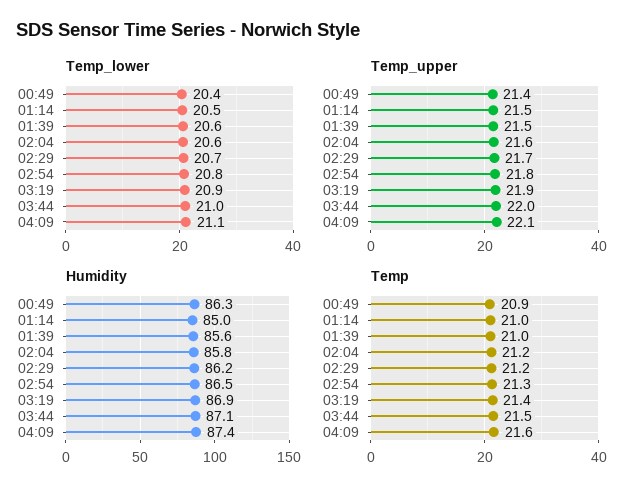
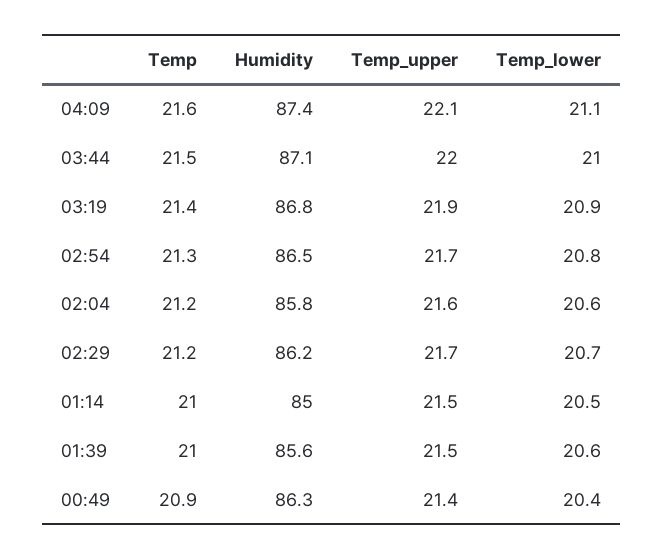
  {
    "Temp_lower": {
      "00:49": 20.4,
      "01:14": 20.5,
      "01:39": 20.6,
      "02:04": 20.6,
      "02:29": 20.7,
      "02:54": 20.8,
      "03:19": 20.9,
      "03:44": 21,
      "04:09": 21.1
    },
    "Temp_upper": {
      "00:49": 21.4,
      "01:14": 21.5,
      "01:39": 21.5,
      "02:04": 21.6,
      "02:29": 21.7,
-     "02:54": 21.8,
+     "02:54": 21.7,
      "03:19": 21.9,
      "03:44": 22,
      "04:09": 22.1
    },
    "Humidity": {
      "00:49": 86.3,
      "01:14": 85,
      "01:39": 85.6,
      "02:04": 85.8,
      "02:29": 86.2,
      "02:54": 86.5,
-     "03:19": 86.9,
+     "03:19": 86.8,
      "03:44": 87.1,
      "04:09": 87.4
    },
    "Temp": {
      "00:49": 20.9,
      "01:14": 21,
      "01:39": 21,
      "02:04": 21.2,
      "02:29": 21.2,
      "02:54": 21.3,
      "03:19": 21.4,
      "03:44": 21.5,
      "04:09": 21.6
    }
  }

